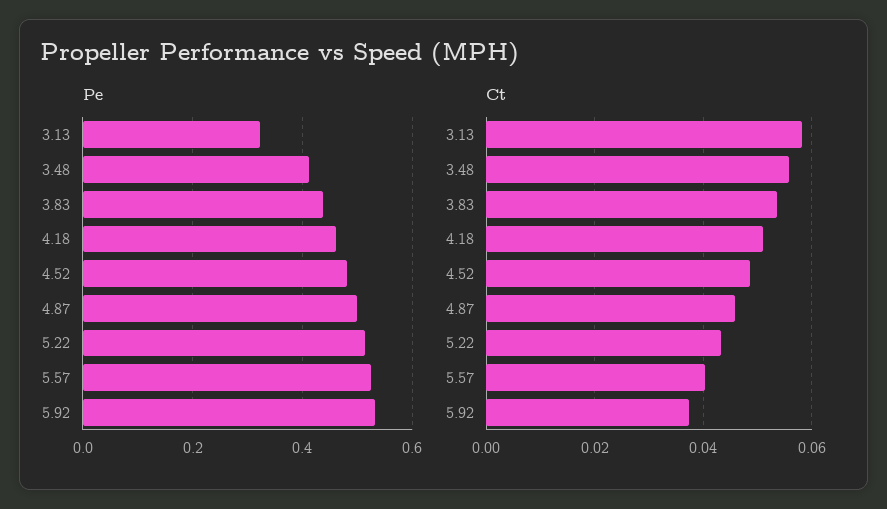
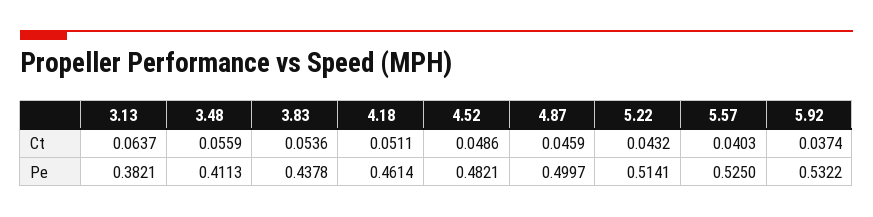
  {
    "Pe": {
-     "3.13": 0.32,
+     "3.13": 0.3821,
      "3.48": 0.4113,
      "3.83": 0.4378,
      "4.18": 0.4614,
      "4.52": 0.4821,
      "4.87": 0.4997,
      "5.22": 0.5141,
      "5.57": 0.525,
      "5.92": 0.5322
    },
    "Ct": {
-     "3.13": 0.058,
+     "3.13": 0.0637,
      "3.48": 0.0559,
      "3.83": 0.0536,
      "4.18": 0.0511,
      "4.52": 0.0486,
      "4.87": 0.0459,
      "5.22": 0.0432,
      "5.57": 0.0403,
      "5.92": 0.0374
    }
  }

